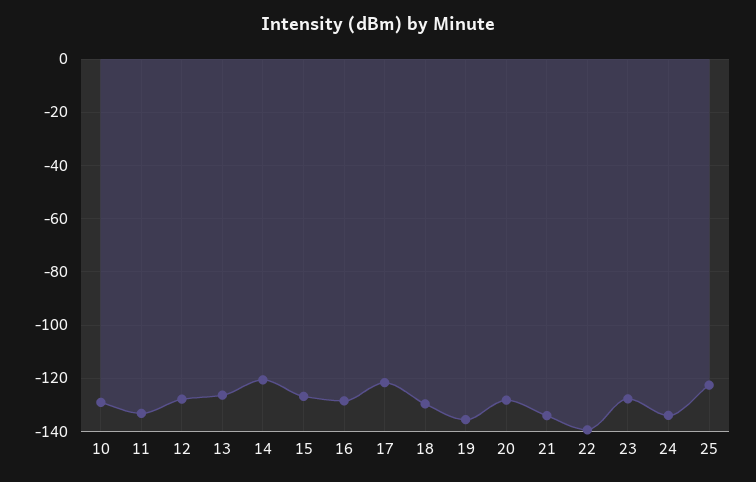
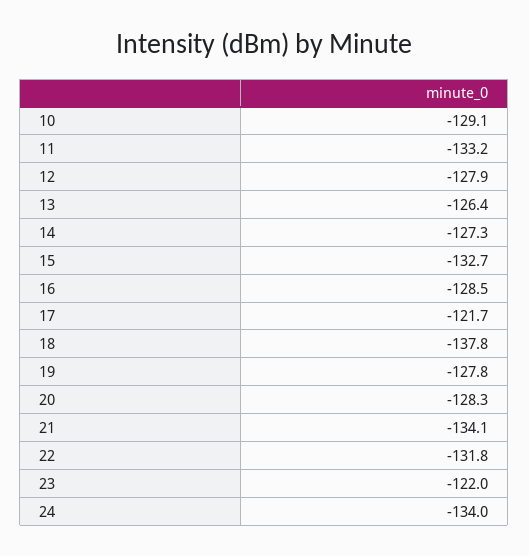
  {
    "10": -129.1,
    "11": -133.2,
    "12": -127.9,
    "13": -126.4,
-   "14": -120,
+   "14": -127.3,
-   "15": -127.5,
+   "15": -132.7,
    "16": -128.5,
    "17": -121.7,
-   "18": -130,
+   "18": -137.8,
-   "19": -135,
+   "19": -127.8,
    "20": -128.3,
    "21": -134.1,
-   "22": -140,
+   "22": -131.8,
-   "23": -127.5,
+   "23": -122,
-   "24": -134,
+   "24": -134
-   "25": -122.5
  }

